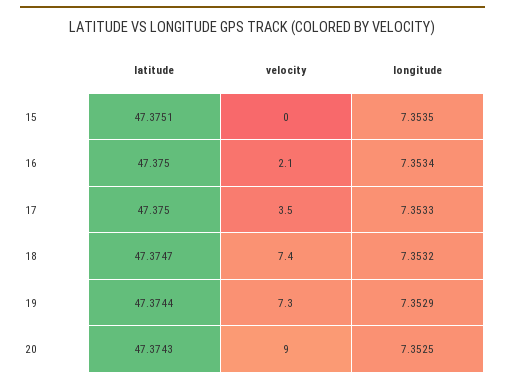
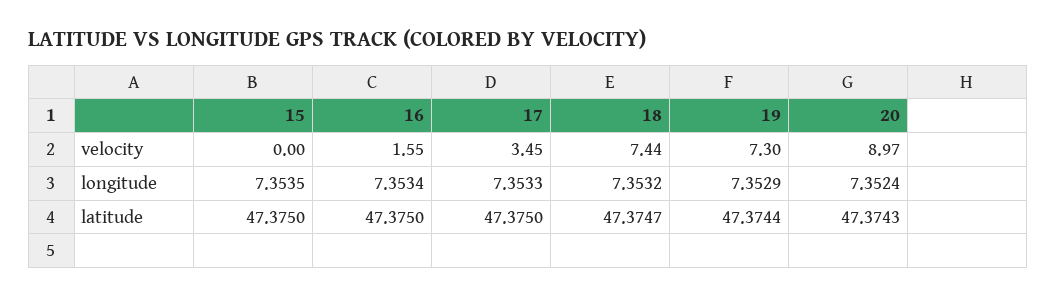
  {
    "latitude": {
-     "15": 47.3751,
+     "15": 47.375,
      "16": 47.375,
      "17": 47.375,
      "18": 47.3747,
      "19": 47.3744,
      "20": 47.3743
    },
    "velocity": {
      "15": 0,
-     "16": 2.1,
+     "16": 1.55,
      "17": 3.45,
      "18": 7.44,
      "19": 7.3,
      "20": 8.97
    },
    "longitude": {
      "15": 7.3535,
      "16": 7.3534,
      "17": 7.3533,
      "18": 7.3532,
      "19": 7.3529,
-     "20": 7.3525
+     "20": 7.3524
    }
  }

